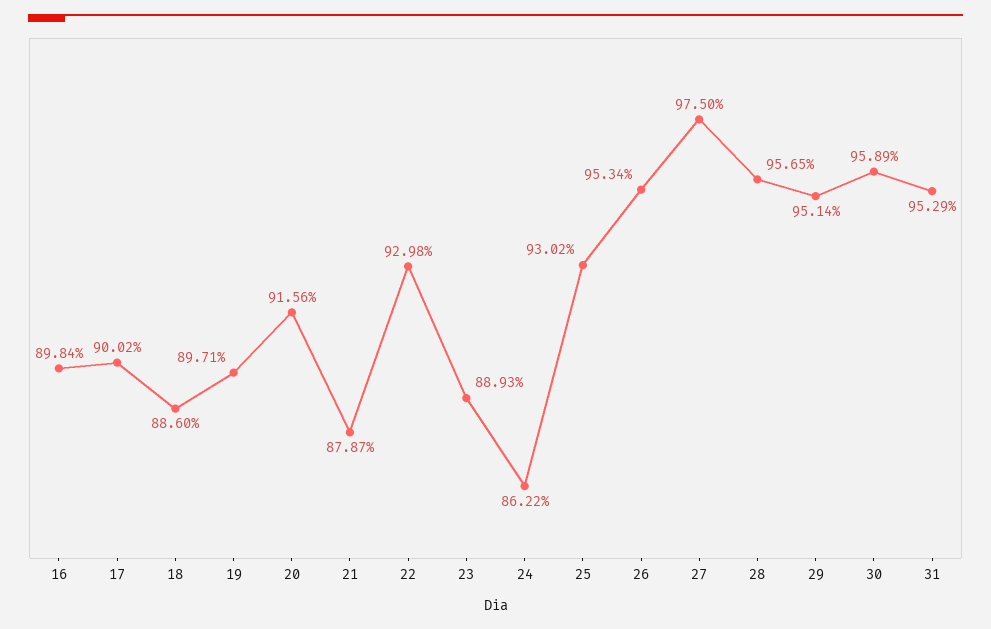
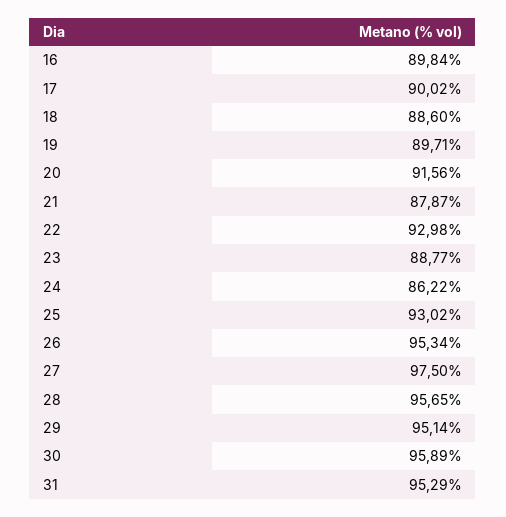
  {
    "16": 89.84,
    "17": 90.02,
    "18": 88.6,
    "19": 89.71,
    "20": 91.56,
    "21": 87.87,
    "22": 92.98,
-   "23": 88.93,
+   "23": 88.77,
    "24": 86.22,
    "25": 93.02,
    "26": 95.34,
    "27": 97.5,
    "28": 95.65,
    "29": 95.14,
    "30": 95.89,
    "31": 95.29
  }

